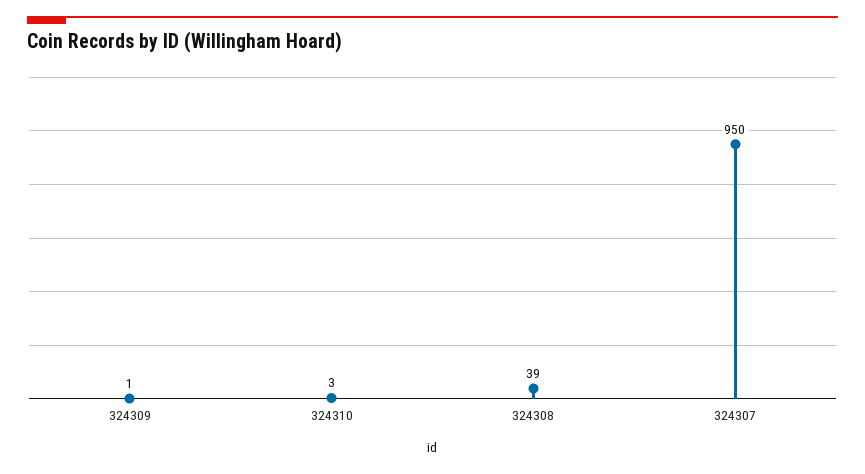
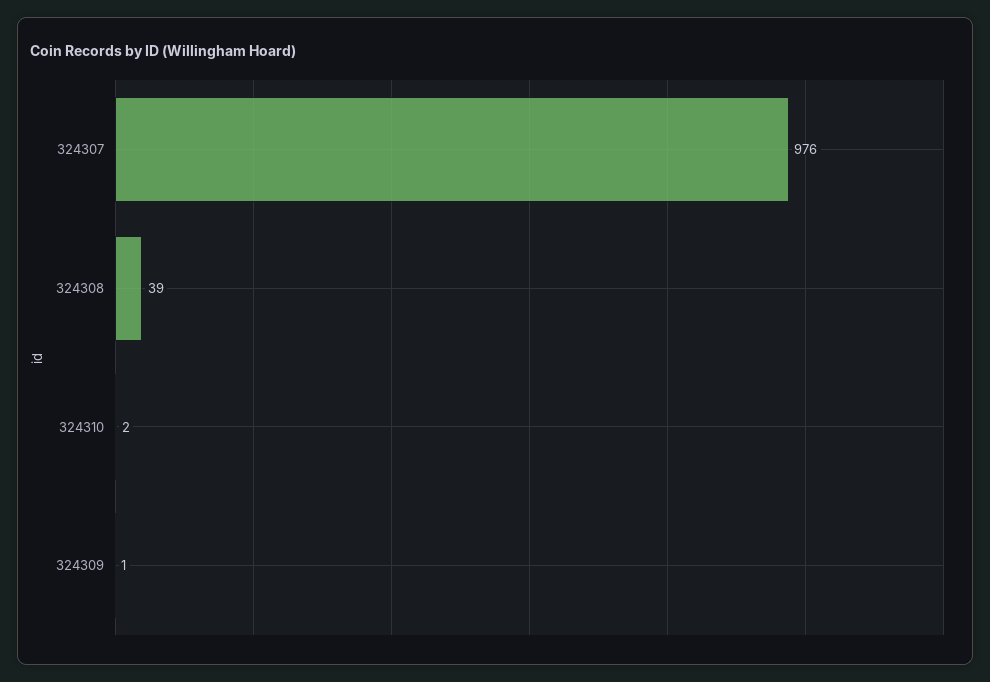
  {
    "324309": 1,
-   "324310": 3,
+   "324310": 2,
    "324308": 39,
-   "324307": 950
+   "324307": 976
  }

